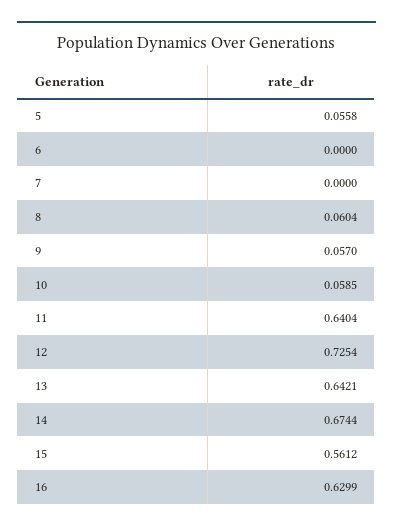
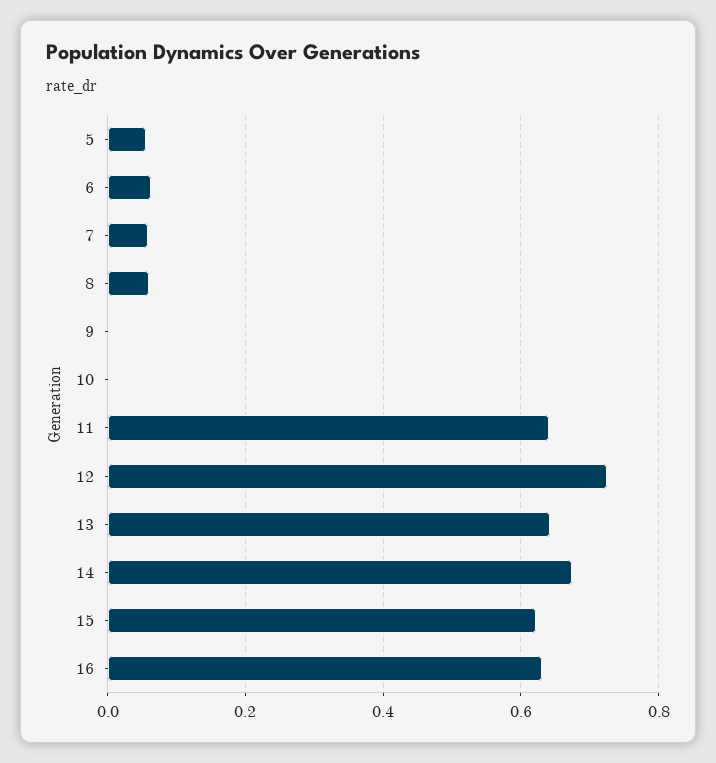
  {
    "5": 0.0558,
-   "6": 0,
+   "6": 0.06,
-   "7": 0,
+   "7": 0.06,
    "8": 0.0604,
-   "9": 0.057,
+   "9": 0,
-   "10": 0.0585,
+   "10": 0,
    "11": 0.6404,
    "12": 0.7254,
    "13": 0.6421,
    "14": 0.6744,
-   "15": 0.5612,
+   "15": 0.62,
    "16": 0.6299
  }

